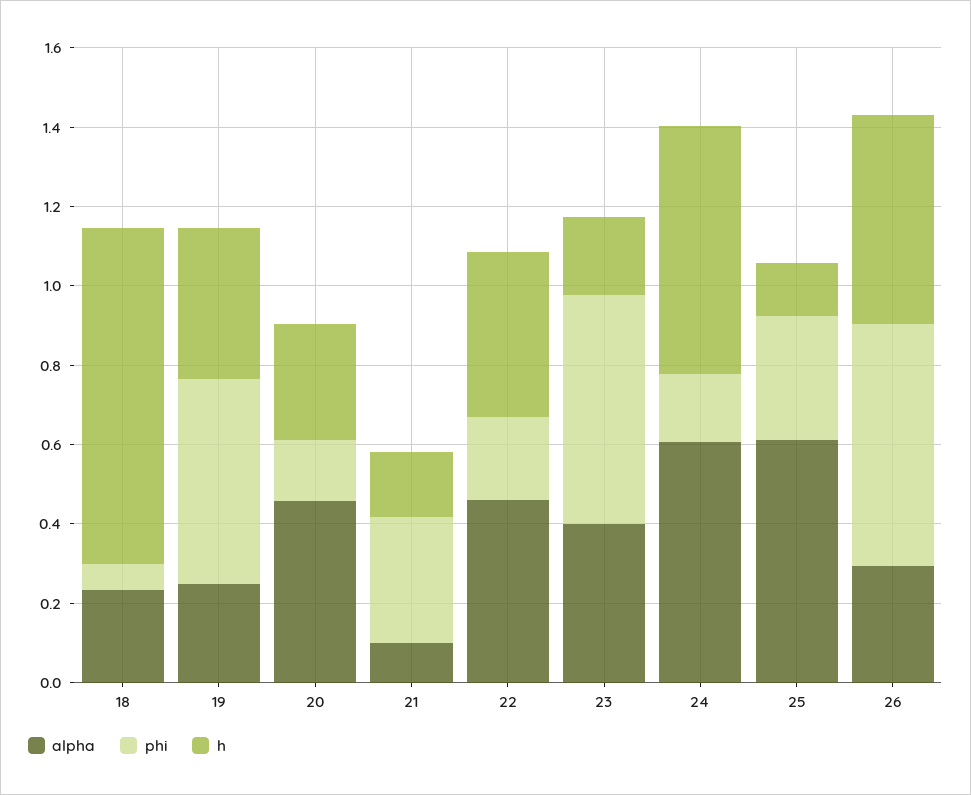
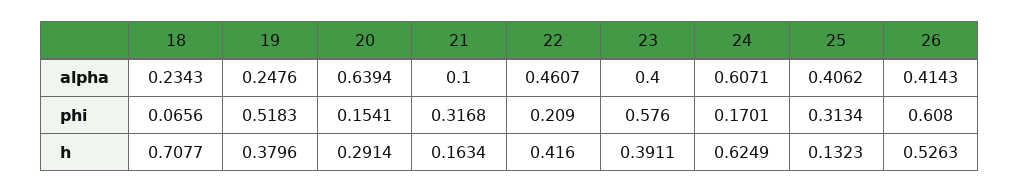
  {
    "alpha": {
      "18": 0.2343,
      "19": 0.2476,
-     "20": 0.45,
+     "20": 0.6394,
      "21": 0.1,
      "22": 0.4607,
      "23": 0.4,
      "24": 0.6071,
-     "25": 0.6,
+     "25": 0.4062,
-     "26": 0.3
+     "26": 0.4143
    },
    "phi": {
      "18": 0.0656,
      "19": 0.5183,
      "20": 0.1541,
      "21": 0.3168,
      "22": 0.209,
      "23": 0.576,
      "24": 0.1701,
      "25": 0.3134,
      "26": 0.608
    },
    "h": {
-     "18": 0.85,
+     "18": 0.7077,
      "19": 0.3796,
      "20": 0.2914,
      "21": 0.1634,
      "22": 0.416,
-     "23": 0.2,
+     "23": 0.3911,
      "24": 0.6249,
      "25": 0.1323,
      "26": 0.5263
    }
  }

